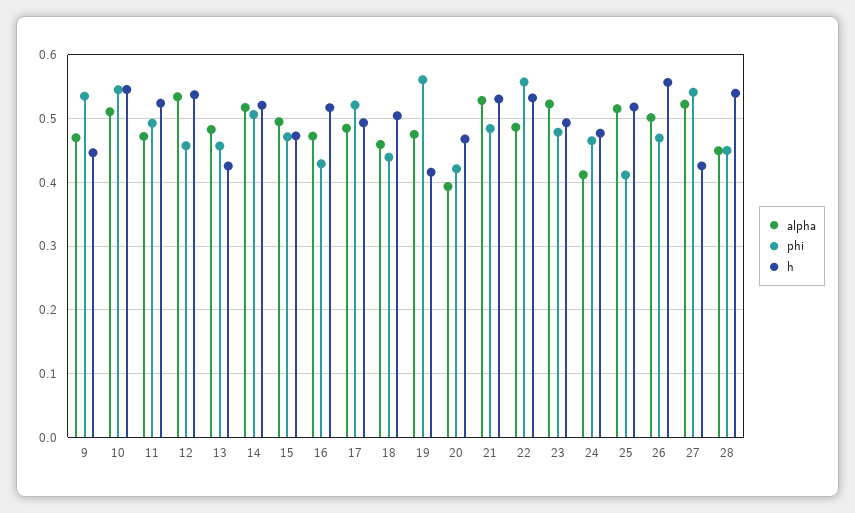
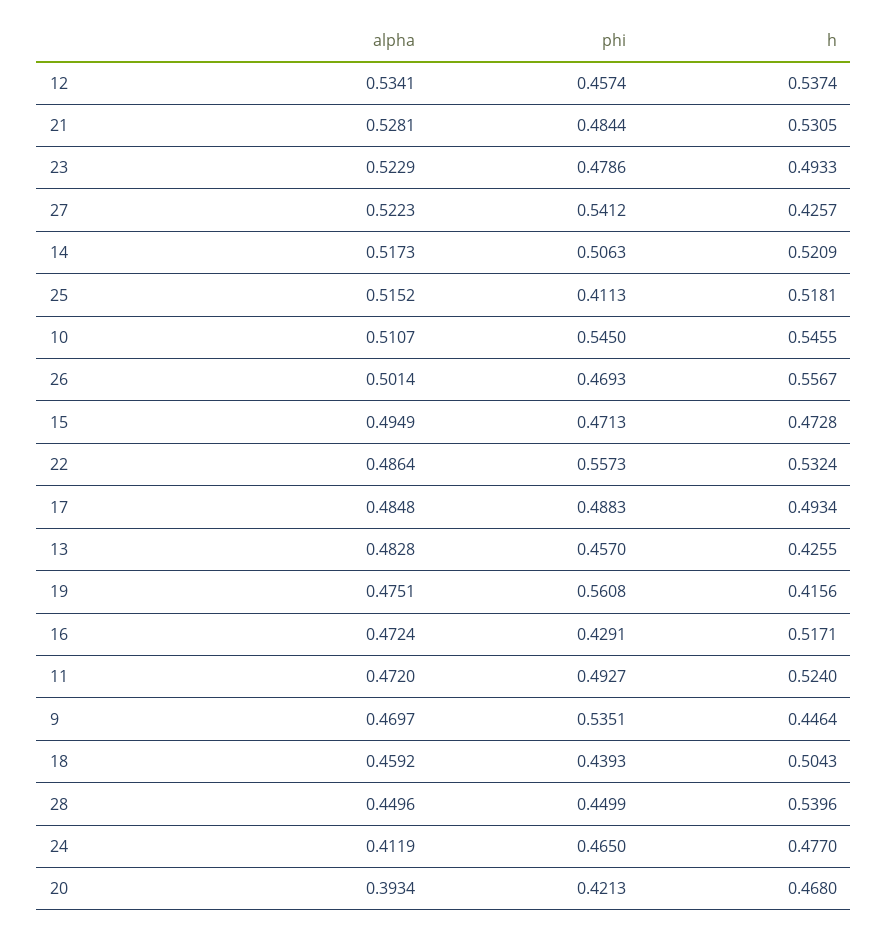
  {
    "alpha": {
      "9": 0.4697,
      "10": 0.5107,
      "11": 0.472,
      "12": 0.5341,
      "13": 0.4828,
      "14": 0.5173,
      "15": 0.4949,
      "16": 0.4724,
      "17": 0.4848,
      "18": 0.4592,
      "19": 0.4751,
      "20": 0.3934,
      "21": 0.5281,
      "22": 0.4864,
      "23": 0.5229,
      "24": 0.4119,
      "25": 0.5152,
      "26": 0.5014,
      "27": 0.5223,
      "28": 0.4496
    },
    "phi": {
      "9": 0.5351,
      "10": 0.545,
      "11": 0.4927,
      "12": 0.4574,
      "13": 0.457,
      "14": 0.5063,
      "15": 0.4713,
      "16": 0.4291,
-     "17": 0.52,
+     "17": 0.4883,
      "18": 0.4393,
      "19": 0.5608,
      "20": 0.4213,
      "21": 0.4844,
      "22": 0.5573,
      "23": 0.4786,
      "24": 0.465,
      "25": 0.4113,
      "26": 0.4693,
      "27": 0.5412,
      "28": 0.4499
    },
    "h": {
      "9": 0.4464,
      "10": 0.5455,
      "11": 0.524,
      "12": 0.5374,
      "13": 0.4255,
      "14": 0.5209,
      "15": 0.4728,
      "16": 0.5171,
      "17": 0.4934,
      "18": 0.5043,
      "19": 0.4156,
      "20": 0.468,
      "21": 0.5305,
      "22": 0.5324,
      "23": 0.4933,
      "24": 0.477,
      "25": 0.5181,
      "26": 0.5567,
      "27": 0.4257,
      "28": 0.5396
    }
  }

